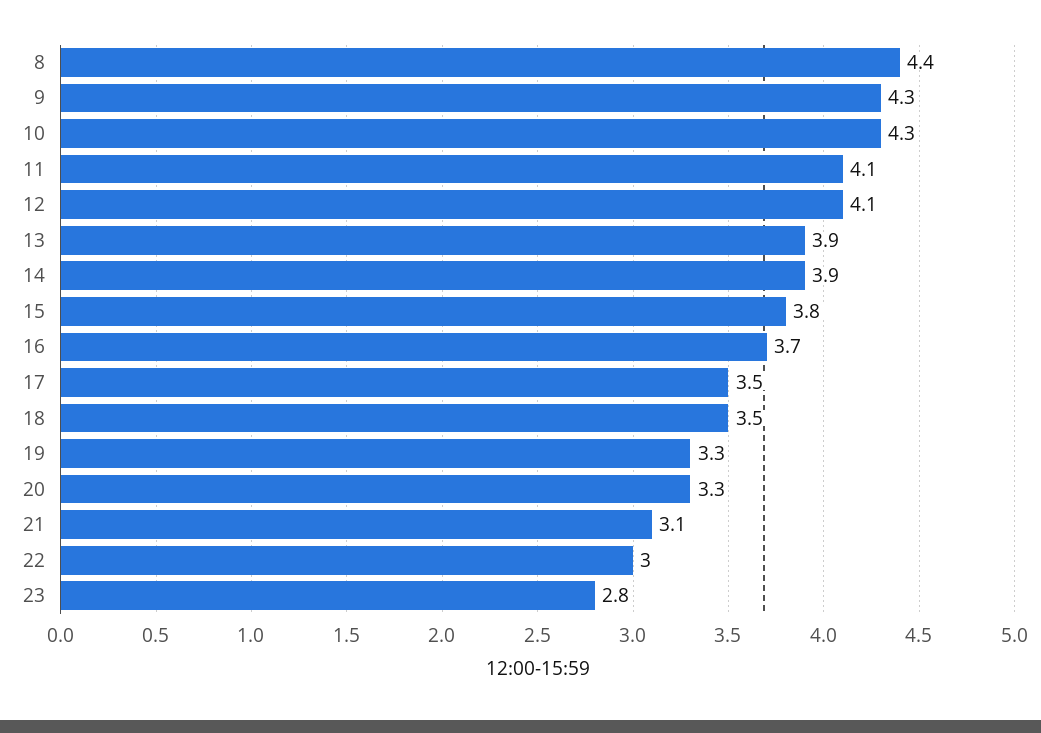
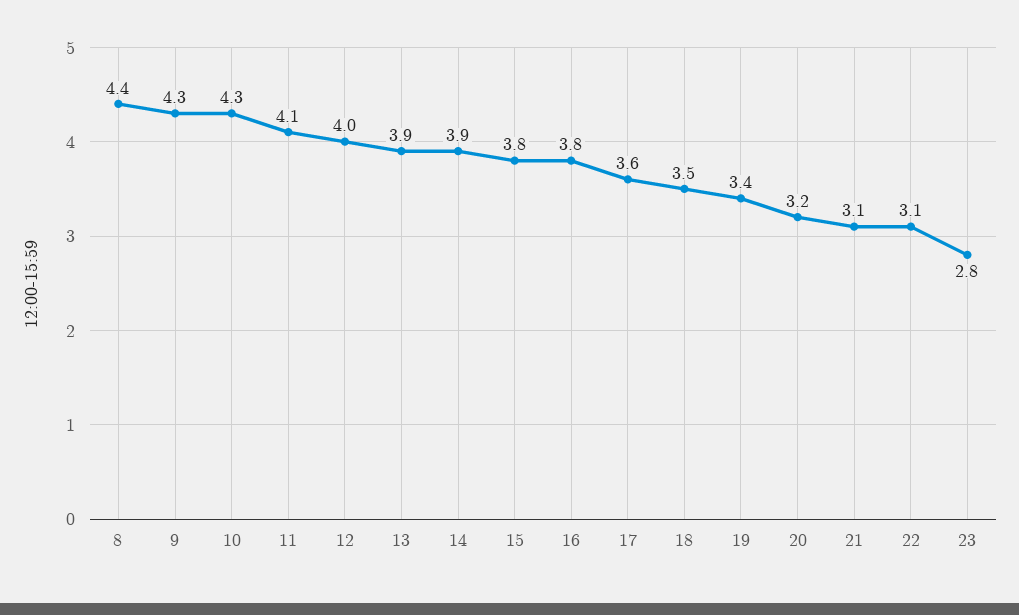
  {
    "8": 4.4,
    "9": 4.3,
    "10": 4.3,
    "11": 4.1,
-   "12": 4.1,
+   "12": 4,
    "13": 3.9,
    "14": 3.9,
    "15": 3.8,
-   "16": 3.7,
+   "16": 3.8,
-   "17": 3.5,
+   "17": 3.6,
    "18": 3.5,
-   "19": 3.3,
+   "19": 3.4,
-   "20": 3.3,
+   "20": 3.2,
    "21": 3.1,
-   "22": 3,
+   "22": 3.1,
    "23": 2.8
  }

